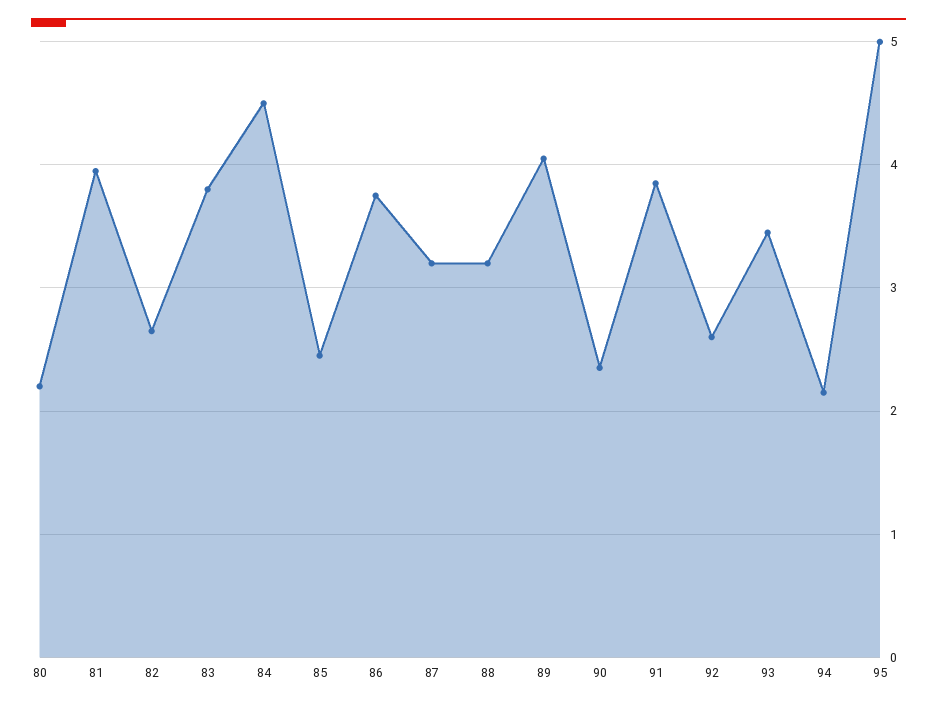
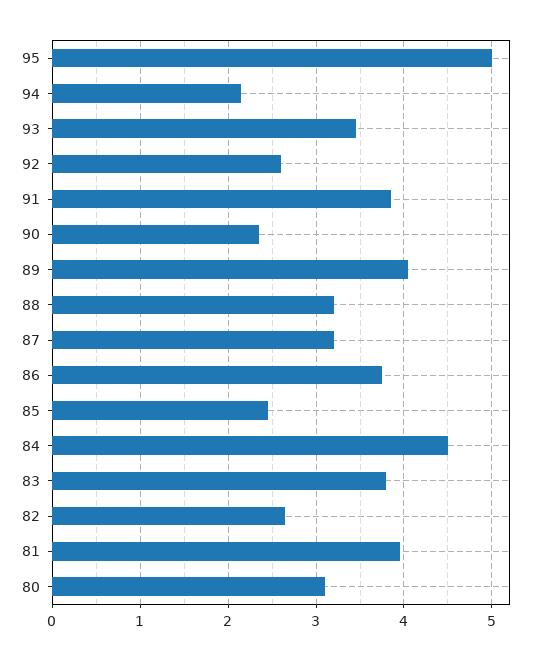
  {
-   "80": 2.2,
+   "80": 3.1,
    "81": 4,
    "82": 2.7,
    "83": 3.8,
    "84": 4.5,
    "85": 2.5,
    "86": 3.8,
    "87": 3.2,
    "88": 3.2,
    "89": 4.1,
    "90": 2.4,
    "91": 3.9,
    "92": 2.6,
    "93": 3.5,
    "94": 2.2,
    "95": 5
  }

